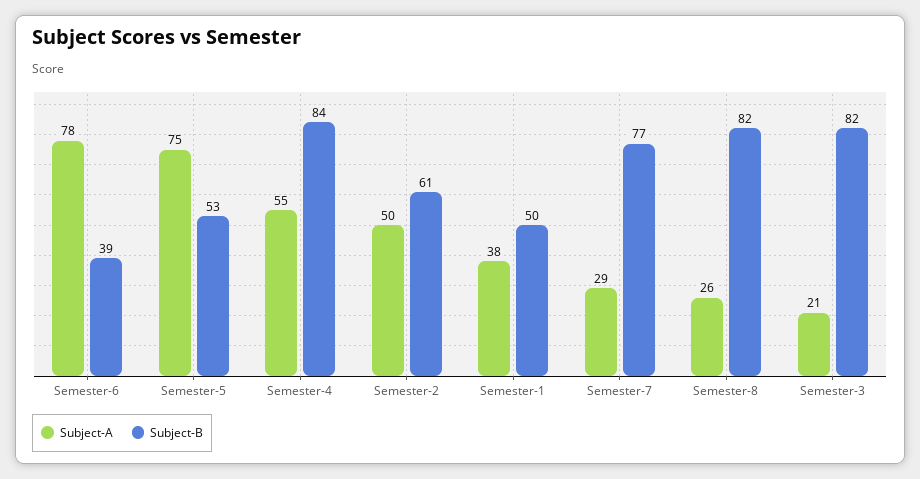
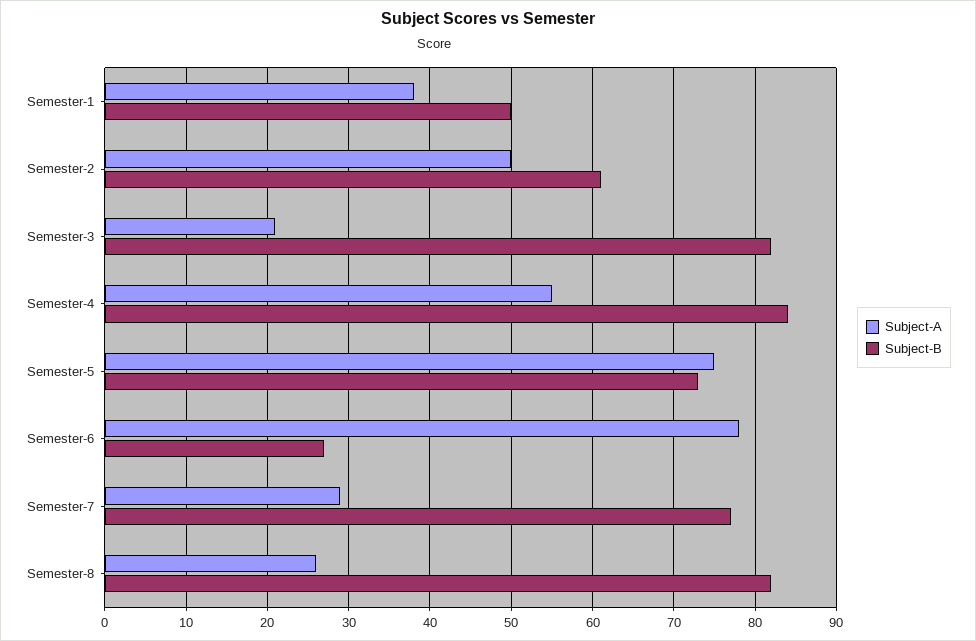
  {
    "Subject-A": {
      "Semester-6": 78,
      "Semester-5": 75,
      "Semester-4": 55,
      "Semester-2": 50,
      "Semester-1": 38,
      "Semester-7": 29,
      "Semester-8": 26,
      "Semester-3": 21
    },
    "Subject-B": {
-     "Semester-6": 39,
+     "Semester-6": 27,
-     "Semester-5": 53,
+     "Semester-5": 73,
      "Semester-4": 84,
      "Semester-2": 61,
      "Semester-1": 50,
      "Semester-7": 77,
      "Semester-8": 82,
      "Semester-3": 82
    }
  }

